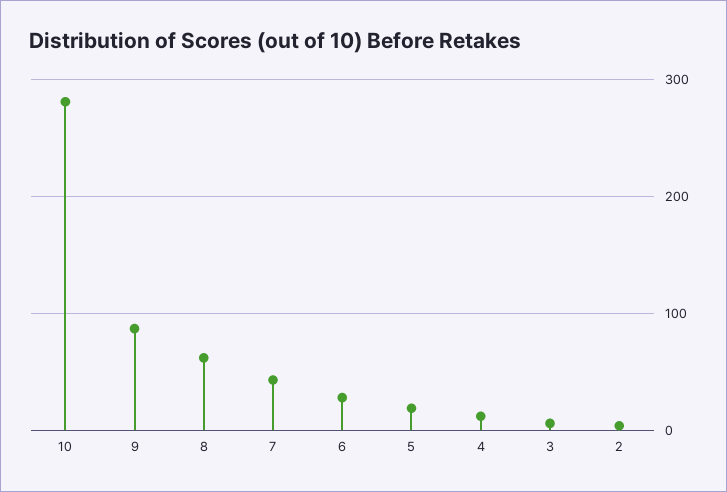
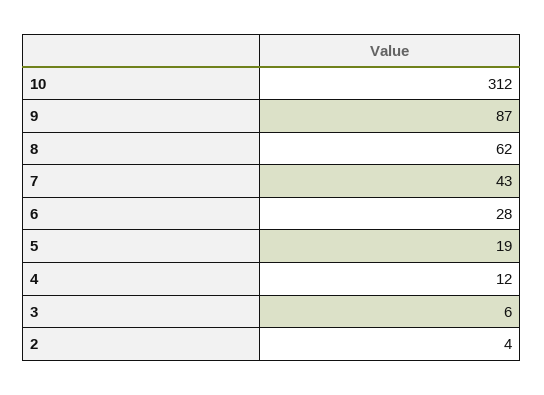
  {
-   "10": 280,
+   "10": 312,
    "9": 87,
    "8": 62,
    "7": 43,
    "6": 28,
    "5": 19,
    "4": 12,
    "3": 6,
    "2": 4
  }

